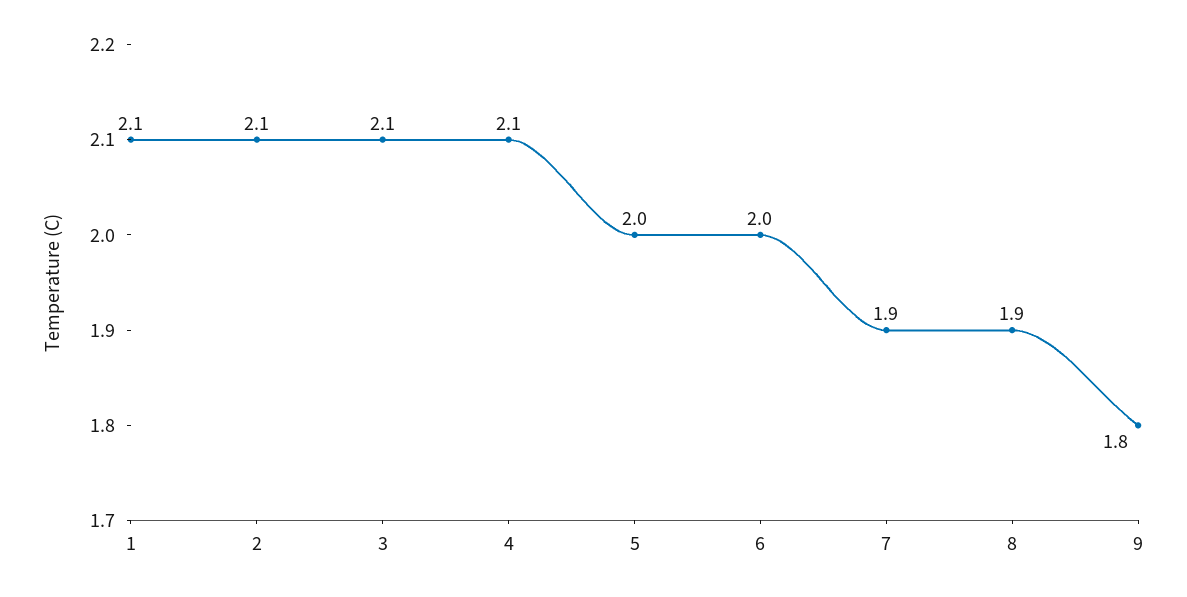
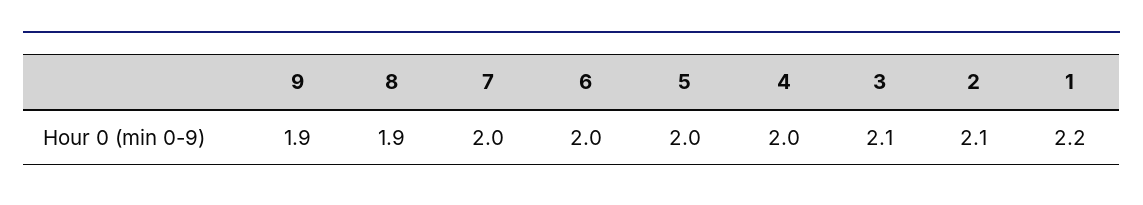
  {
-   "1": 2.1,
+   "1": 2.2,
    "2": 2.1,
    "3": 2.1,
-   "4": 2.1,
+   "4": 2,
    "5": 2,
    "6": 2,
-   "7": 1.9,
+   "7": 2,
    "8": 1.9,
-   "9": 1.8
+   "9": 1.9
  }

